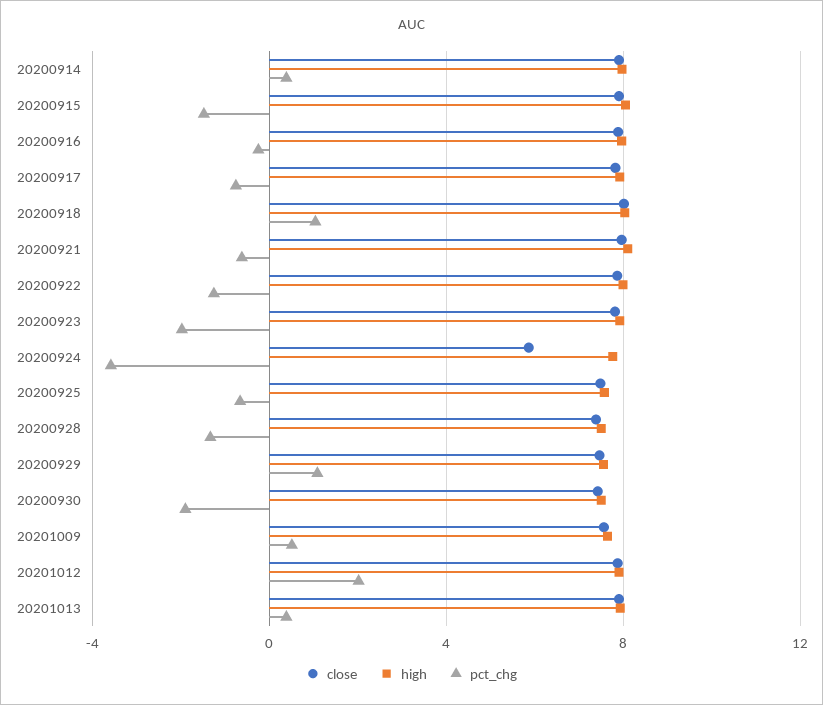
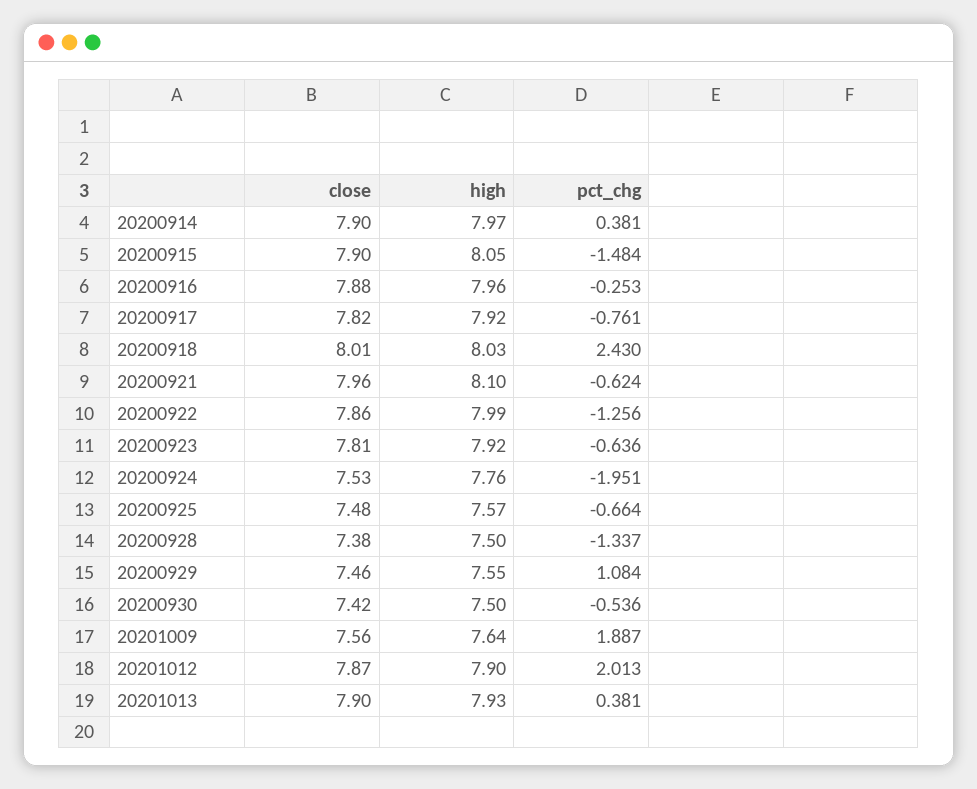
  {
    "close": {
      "20200914": 7.9,
      "20200915": 7.9,
      "20200916": 7.88,
      "20200917": 7.82,
      "20200918": 8.01,
      "20200921": 7.96,
      "20200922": 7.86,
      "20200923": 7.81,
-     "20200924": 6,
+     "20200924": 7.53,
      "20200925": 7.48,
      "20200928": 7.38,
      "20200929": 7.46,
      "20200930": 7.42,
      "20201009": 7.56,
      "20201012": 7.87,
      "20201013": 7.9
    },
    "high": {
      "20200914": 7.97,
      "20200915": 8.05,
      "20200916": 7.96,
      "20200917": 7.92,
      "20200918": 8.03,
      "20200921": 8.1,
      "20200922": 7.99,
      "20200923": 7.92,
      "20200924": 7.76,
      "20200925": 7.57,
      "20200928": 7.5,
      "20200929": 7.55,
      "20200930": 7.5,
      "20201009": 7.64,
      "20201012": 7.9,
      "20201013": 7.93
    },
    "pct_chg": {
      "20200914": 0.381,
      "20200915": -1.484,
      "20200916": -0.253,
      "20200917": -0.761,
-     "20200918": 1,
+     "20200918": 2.43,
      "20200921": -0.624,
      "20200922": -1.256,
-     "20200923": -2,
+     "20200923": -0.636,
-     "20200924": -3.5,
+     "20200924": -1.951,
      "20200925": -0.664,
      "20200928": -1.337,
      "20200929": 1.084,
-     "20200930": -2,
+     "20200930": -0.536,
-     "20201009": 0.5,
+     "20201009": 1.887,
      "20201012": 2.013,
      "20201013": 0.381
    }
  }

